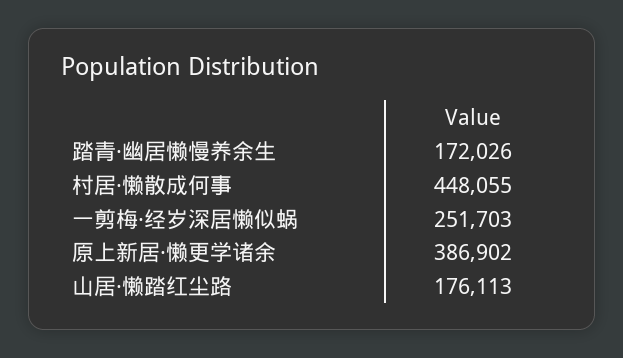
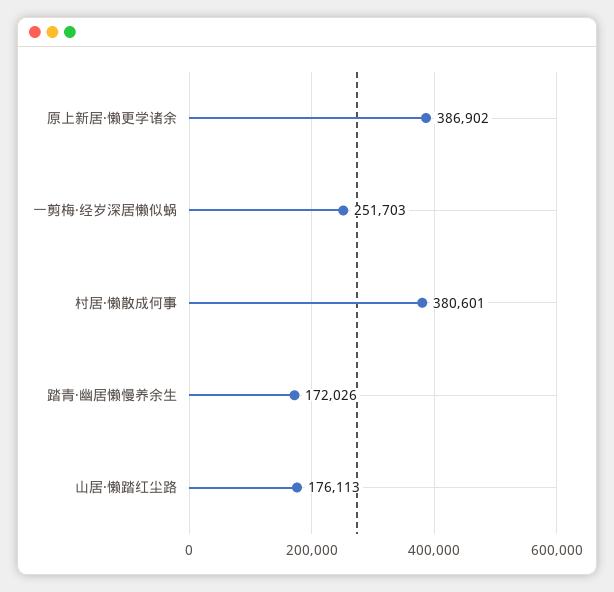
  {
    "踏青·幽居懒慢养余生": 172026,
-   "村居·懒散成何事": 448055,
+   "村居·懒散成何事": 380601,
    "一剪梅·经岁深居懒似蜗": 251703,
    "原上新居·懒更学诸余": 386902,
    "山居·懒踏红尘路": 176113
  }

